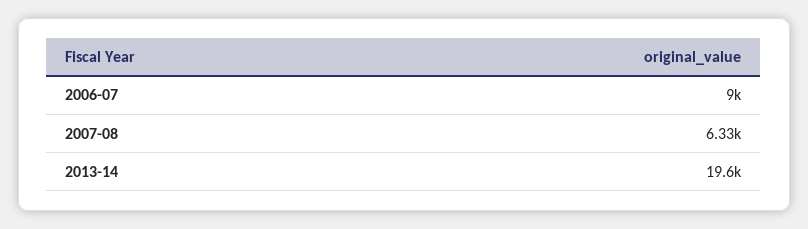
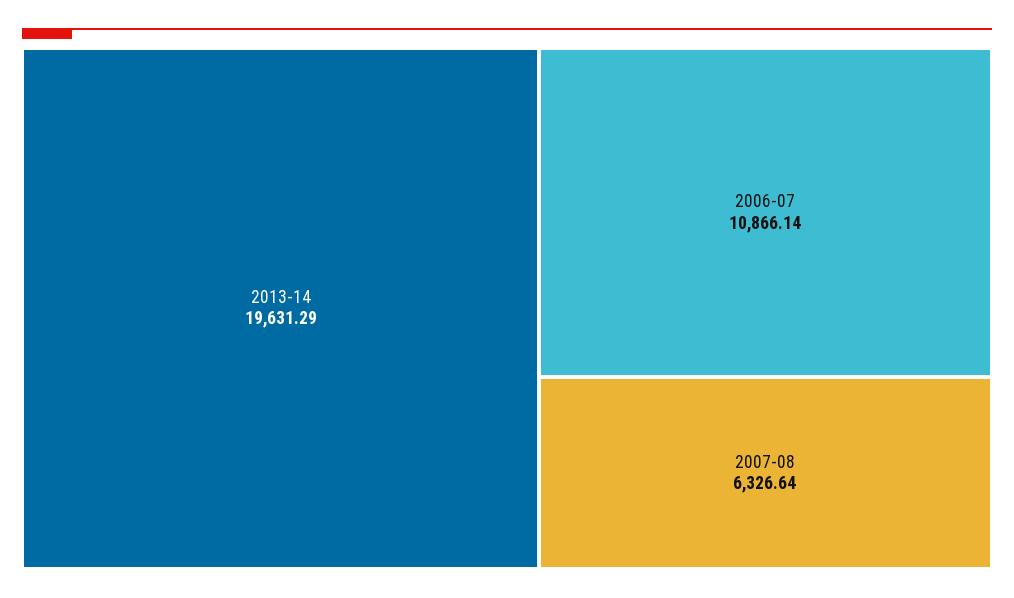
  {
-   "2006-07": 9000,
+   "2006-07": 10866.14,
    "2007-08": 6326.64,
    "2013-14": 19631.29
  }

